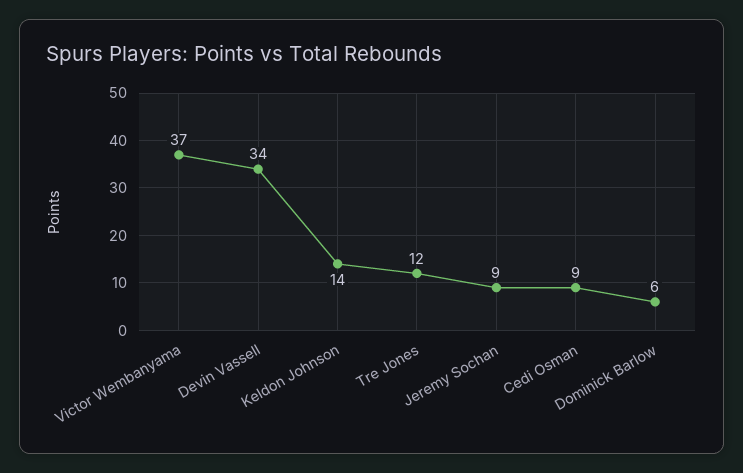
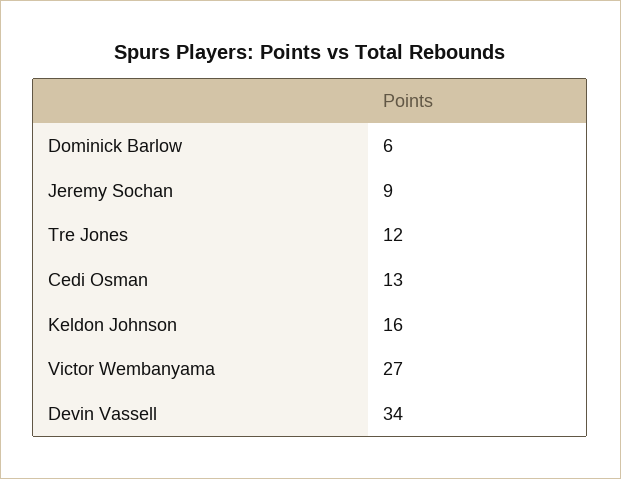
  {
-   "Victor Wembanyama": 37,
+   "Victor Wembanyama": 27,
    "Devin Vassell": 34,
-   "Keldon Johnson": 14,
+   "Keldon Johnson": 16,
    "Tre Jones": 12,
    "Jeremy Sochan": 9,
-   "Cedi Osman": 9,
+   "Cedi Osman": 13,
    "Dominick Barlow": 6
  }

